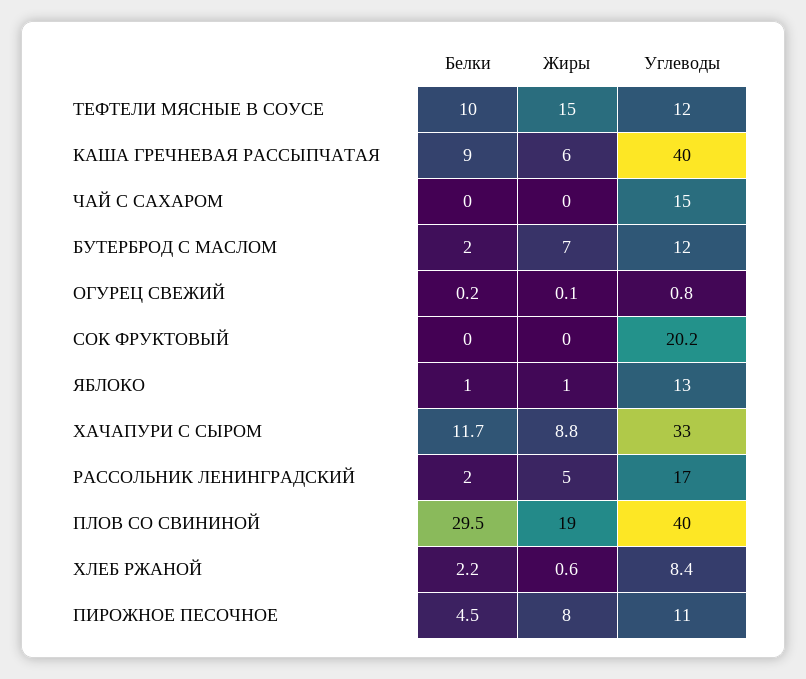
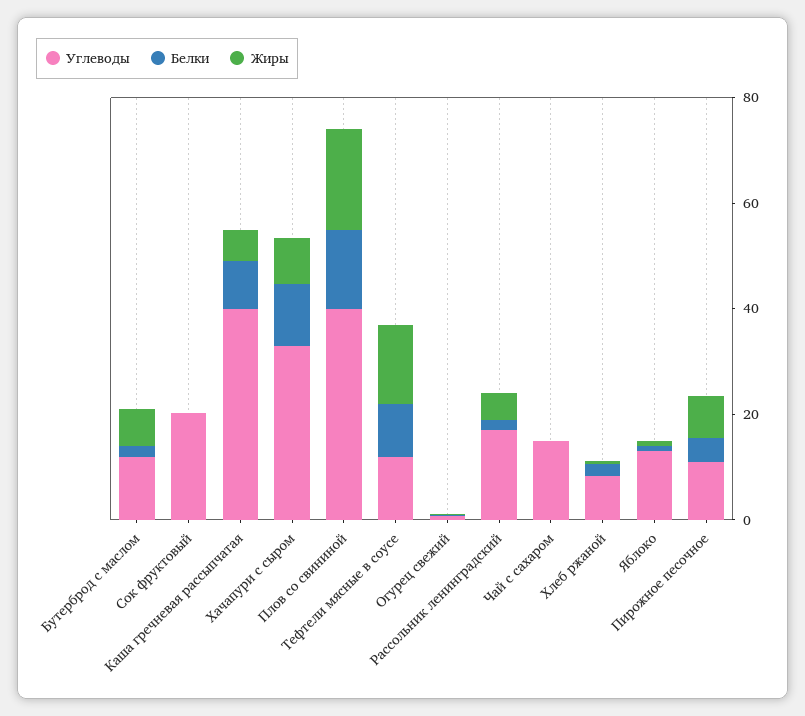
  {
    "Белки": {
      "ТЕФТЕЛИ МЯСНЫЕ В СОУСЕ": 10,
      "КАША ГРЕЧНЕВАЯ РАССЫПЧАТАЯ": 9,
      "ЧАЙ С САХАРОМ": 0,
      "БУТЕРБРОД С МАСЛОМ": 2,
      "ОГУРЕЦ СВЕЖИЙ": 0.2,
      "СОК ФРУКТОВЫЙ": 0,
      "ЯБЛОКО": 1,
      "ХАЧАПУРИ С СЫРОМ": 11.7,
      "РАССОЛЬНИК ЛЕНИНГРАДСКИЙ": 2,
-     "ПЛОВ СО СВИНИНОЙ": 29.5,
+     "ПЛОВ СО СВИНИНОЙ": 15,
      "ХЛЕБ РЖАНОЙ": 2.2,
      "ПИРОЖНОЕ ПЕСОЧНОЕ": 4.5
    },
    "Жиры": {
      "ТЕФТЕЛИ МЯСНЫЕ В СОУСЕ": 15,
      "КАША ГРЕЧНЕВАЯ РАССЫПЧАТАЯ": 6,
      "ЧАЙ С САХАРОМ": 0,
      "БУТЕРБРОД С МАСЛОМ": 7,
      "ОГУРЕЦ СВЕЖИЙ": 0.1,
      "СОК ФРУКТОВЫЙ": 0,
      "ЯБЛОКО": 1,
      "ХАЧАПУРИ С СЫРОМ": 8.8,
      "РАССОЛЬНИК ЛЕНИНГРАДСКИЙ": 5,
      "ПЛОВ СО СВИНИНОЙ": 19,
      "ХЛЕБ РЖАНОЙ": 0.6,
      "ПИРОЖНОЕ ПЕСОЧНОЕ": 8
    },
    "Углеводы": {
      "ТЕФТЕЛИ МЯСНЫЕ В СОУСЕ": 12,
      "КАША ГРЕЧНЕВАЯ РАССЫПЧАТАЯ": 40,
      "ЧАЙ С САХАРОМ": 15,
      "БУТЕРБРОД С МАСЛОМ": 12,
      "ОГУРЕЦ СВЕЖИЙ": 0.8,
      "СОК ФРУКТОВЫЙ": 20.2,
      "ЯБЛОКО": 13,
      "ХАЧАПУРИ С СЫРОМ": 33,
      "РАССОЛЬНИК ЛЕНИНГРАДСКИЙ": 17,
      "ПЛОВ СО СВИНИНОЙ": 40,
      "ХЛЕБ РЖАНОЙ": 8.4,
      "ПИРОЖНОЕ ПЕСОЧНОЕ": 11
    }
  }

